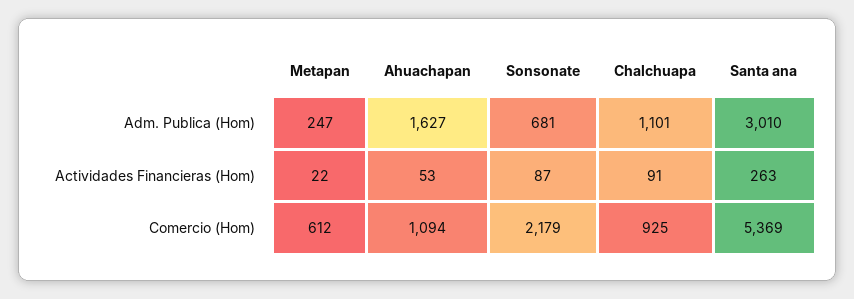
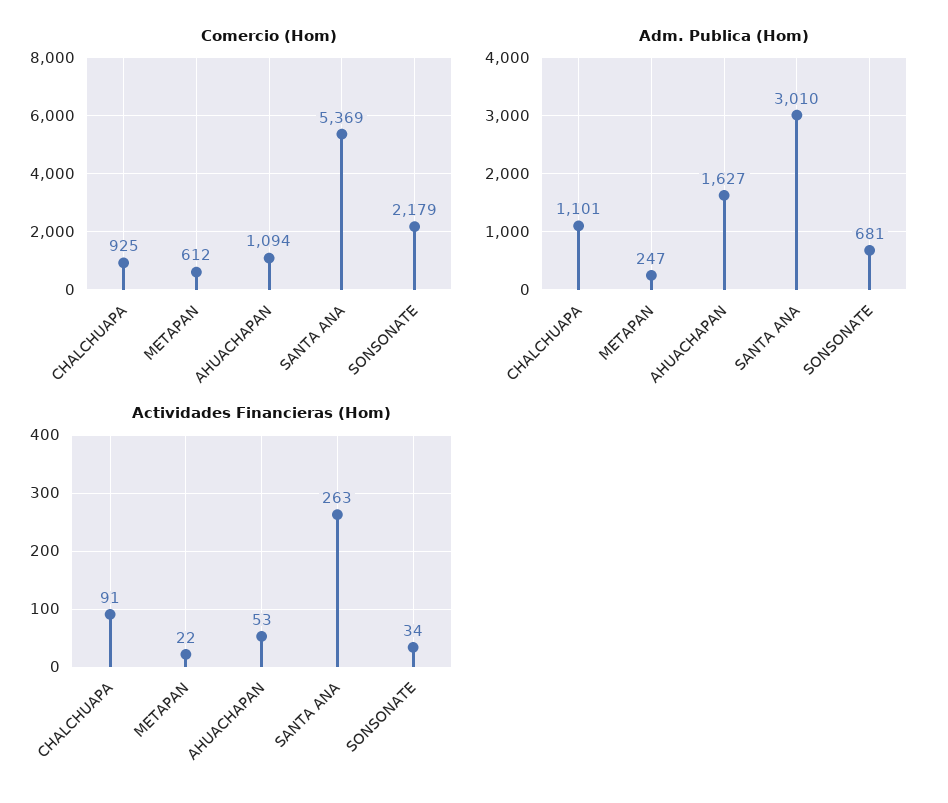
  {
    "Adm. Publica (Hom)": {
      "Metapan": 247,
      "Ahuachapan": 1627,
      "Sonsonate": 681,
      "Chalchuapa": 1101,
      "Santa ana": 3010
    },
    "Actividades Financieras (Hom)": {
      "Metapan": 22,
      "Ahuachapan": 53,
-     "Sonsonate": 87,
+     "Sonsonate": 34,
      "Chalchuapa": 91,
      "Santa ana": 263
    },
    "Comercio (Hom)": {
      "Metapan": 612,
      "Ahuachapan": 1094,
      "Sonsonate": 2179,
      "Chalchuapa": 925,
      "Santa ana": 5369
    }
  }

